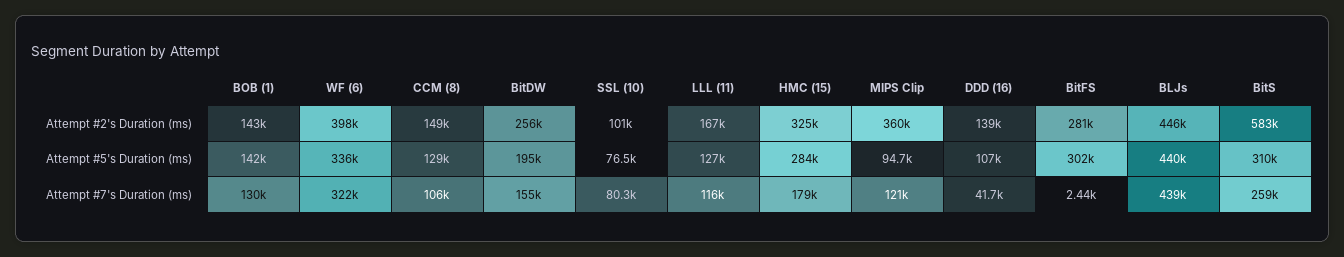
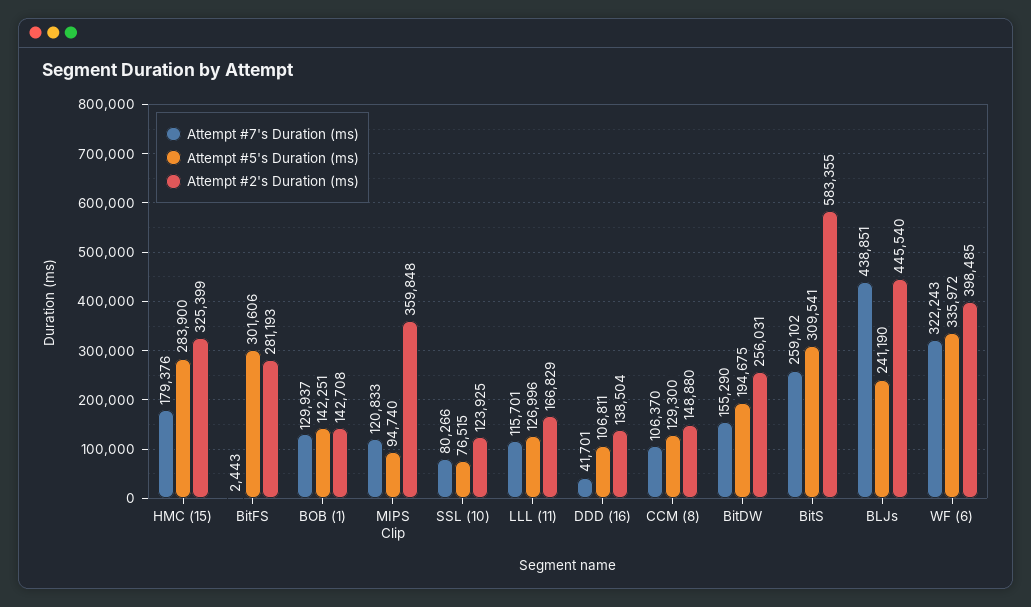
  {
    "Attempt #2's Duration (ms)": {
      "BOB (1)": 142708,
      "WF (6)": 398485,
      "CCM (8)": 148880,
      "BitDW": 256031,
-     "SSL (10)": 101000,
+     "SSL (10)": 123925,
      "LLL (11)": 166829,
      "HMC (15)": 325399,
      "MIPS Clip": 359848,
      "DDD (16)": 138504,
      "BitFS": 281193,
      "BLJs": 445540,
      "BitS": 583355
    },
    "Attempt #5's Duration (ms)": {
      "BOB (1)": 142251,
      "WF (6)": 335972,
      "CCM (8)": 129300,
      "BitDW": 194675,
      "SSL (10)": 76515,
      "LLL (11)": 126996,
      "HMC (15)": 283900,
      "MIPS Clip": 94740,
      "DDD (16)": 106811,
      "BitFS": 301606,
-     "BLJs": 440000,
+     "BLJs": 241190,
      "BitS": 309541
    },
    "Attempt #7's Duration (ms)": {
      "BOB (1)": 129937,
      "WF (6)": 322243,
      "CCM (8)": 106370,
      "BitDW": 155290,
      "SSL (10)": 80266,
      "LLL (11)": 115701,
      "HMC (15)": 179376,
      "MIPS Clip": 120833,
      "DDD (16)": 41701,
      "BitFS": 2443,
      "BLJs": 438851,
      "BitS": 259102
    }
  }

